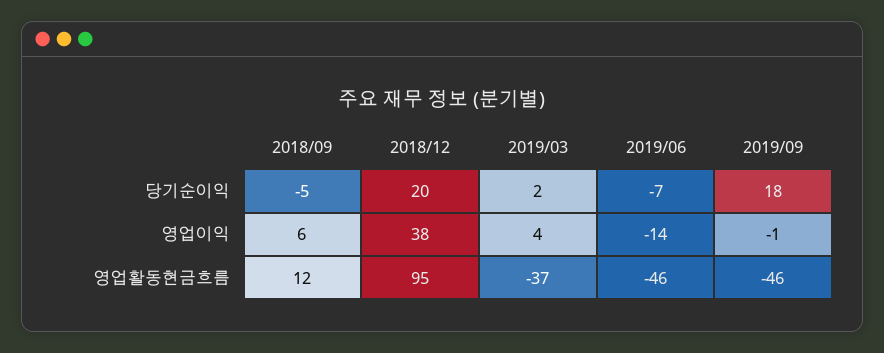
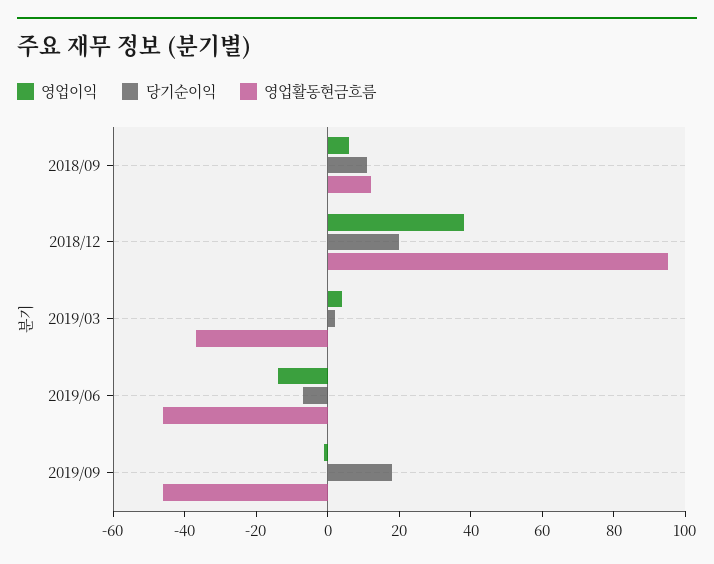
  {
    "당기순이익": {
-     "2018/09": -5,
+     "2018/09": 10,
      "2018/12": 20,
      "2019/03": 2,
      "2019/06": -7,
      "2019/09": 18
    },
    "영업이익": {
      "2018/09": 6,
      "2018/12": 38,
      "2019/03": 4,
      "2019/06": -14,
      "2019/09": -1
    },
    "영업활동현금흐름": {
      "2018/09": 12,
      "2018/12": 95,
      "2019/03": -37,
      "2019/06": -46,
      "2019/09": -46
    }
  }

